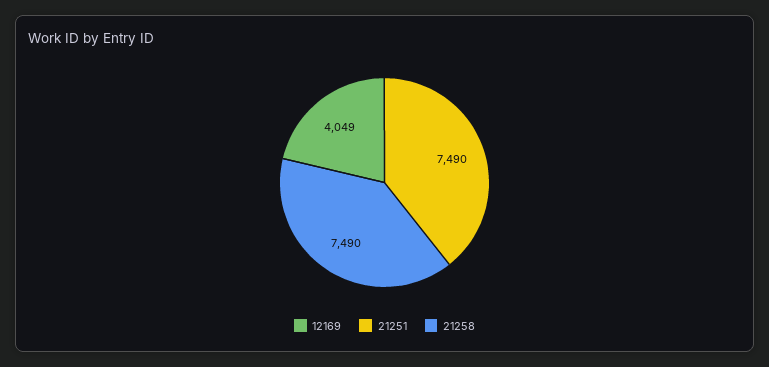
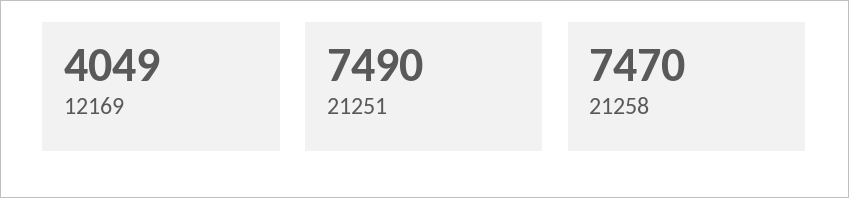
  {
    "12169": 4049,
    "21251": 7490,
-   "21258": 7490
+   "21258": 7470
  }

